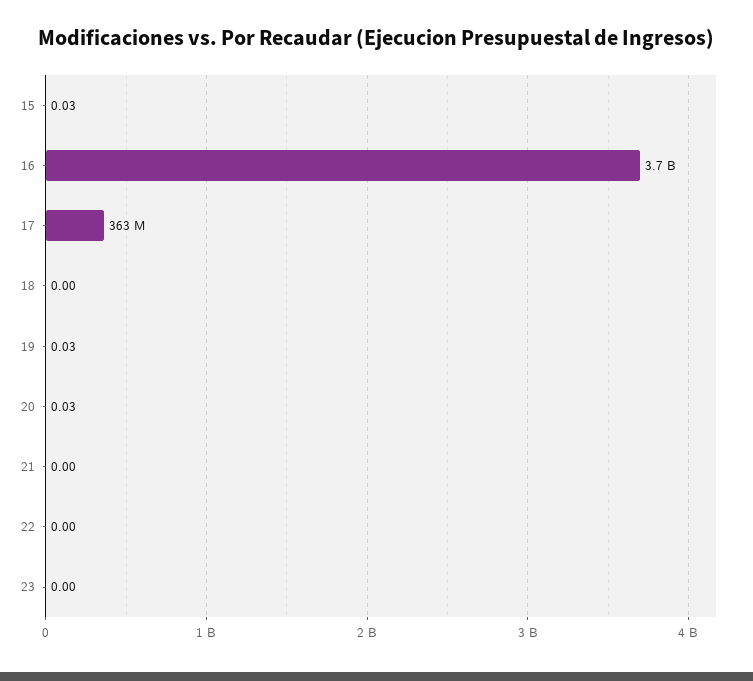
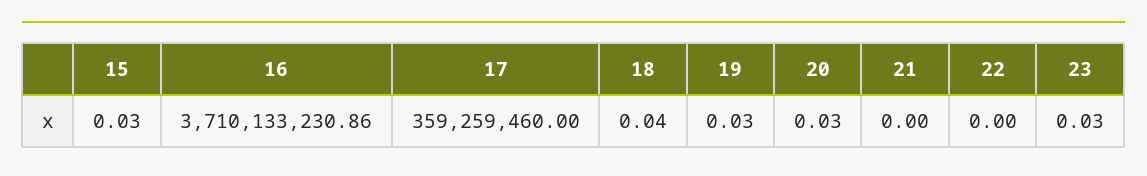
  {
    "15": 0.03,
    "16": 3710133230.86,
-   "17": 363000000,
+   "17": 359259460,
-   "18": 0,
+   "18": 0.04,
    "19": 0.03,
    "20": 0.03,
    "21": 0,
    "22": 0,
-   "23": 0
+   "23": 0.03
  }

